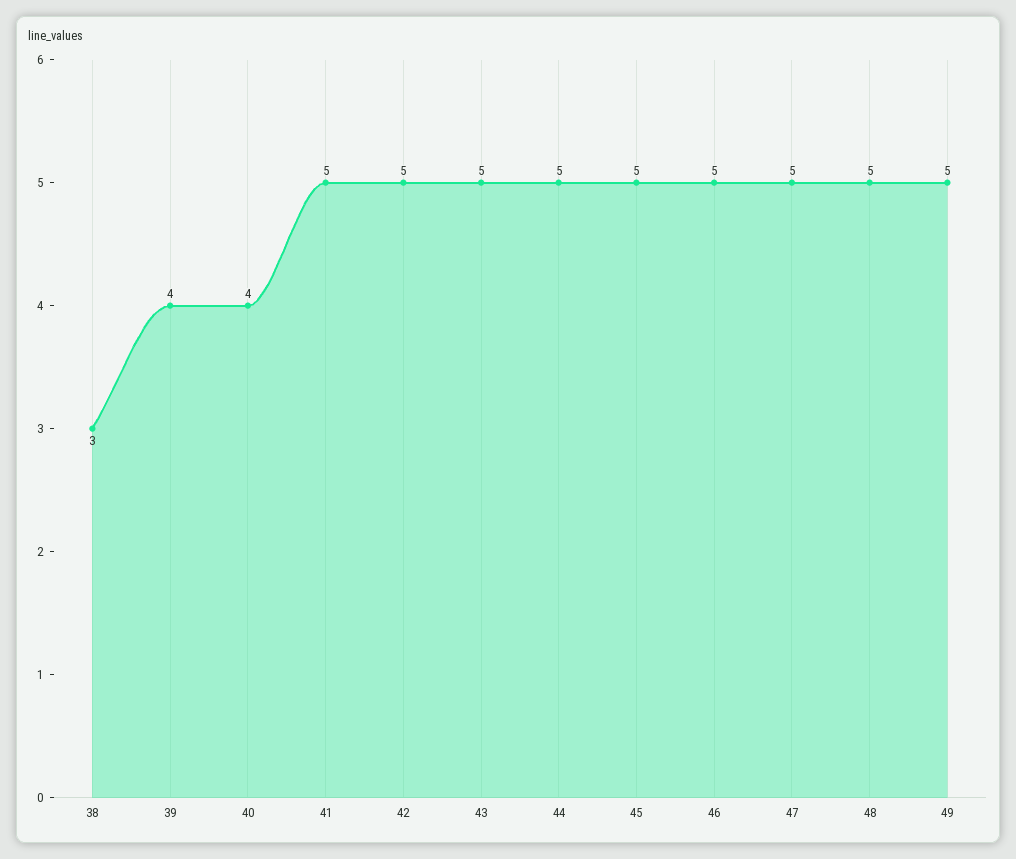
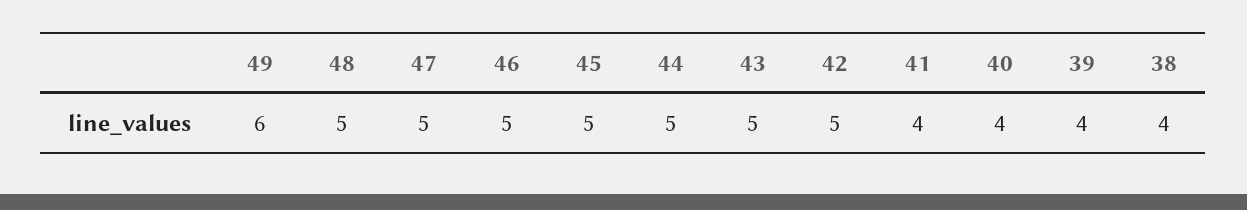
  {
-   "38": 3,
+   "38": 4,
    "39": 4,
    "40": 4,
-   "41": 5,
+   "41": 4,
    "42": 5,
    "43": 5,
    "44": 5,
    "45": 5,
    "46": 5,
    "47": 5,
    "48": 5,
-   "49": 5
+   "49": 6
  }

